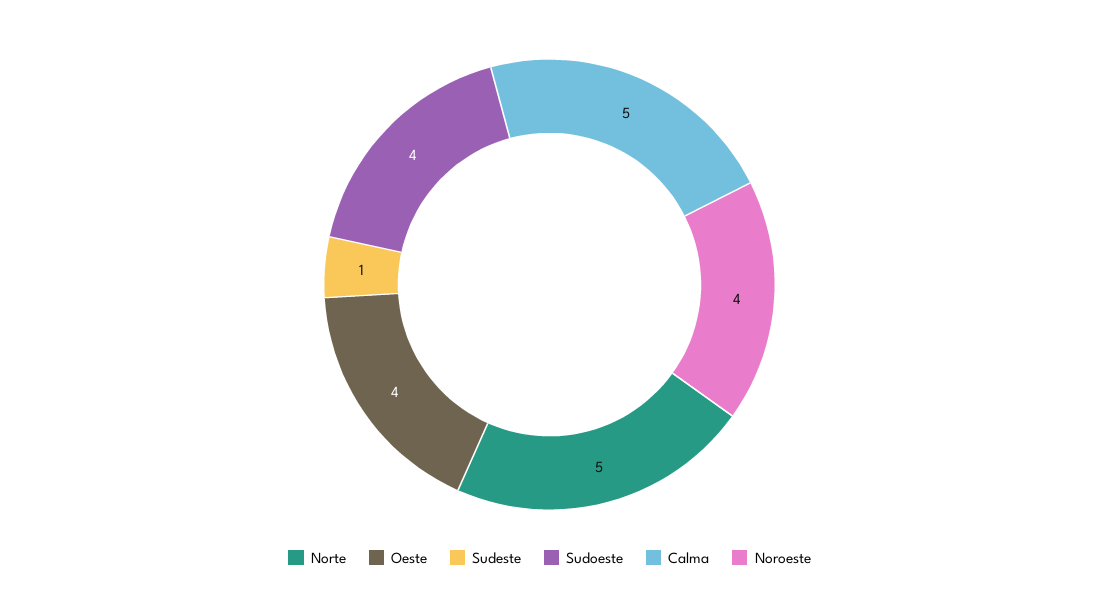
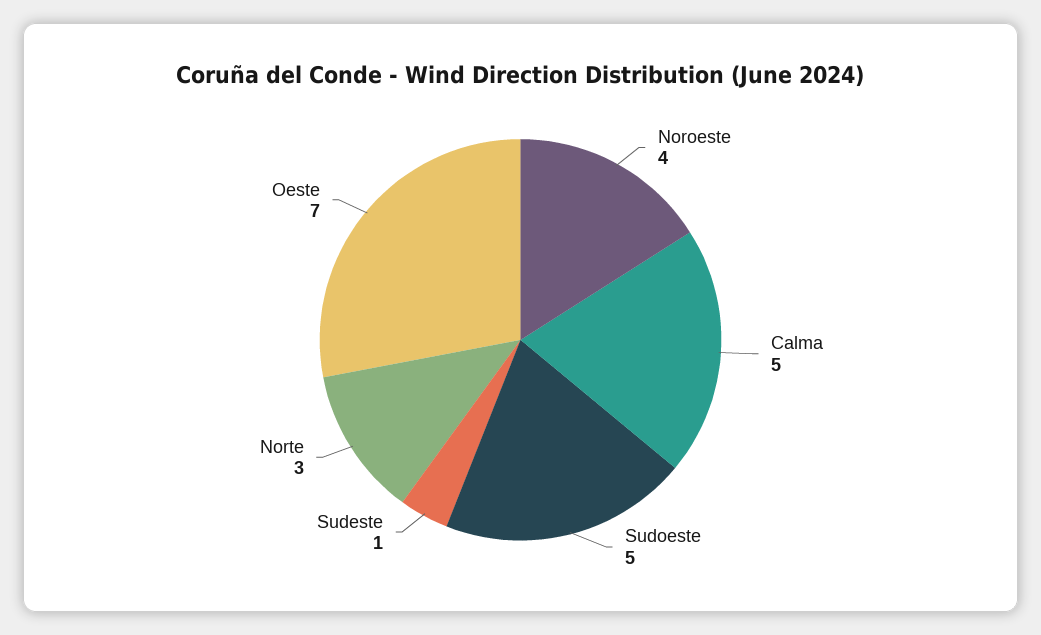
  {
-   "Norte": 5,
+   "Norte": 3,
-   "Oeste": 4,
+   "Oeste": 7,
    "Sudeste": 1,
-   "Sudoeste": 4,
+   "Sudoeste": 5,
    "Calma": 5,
    "Noroeste": 4
  }

